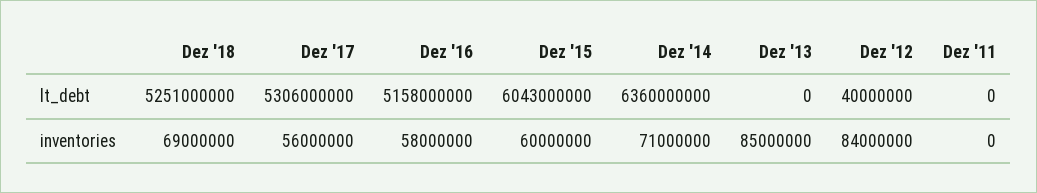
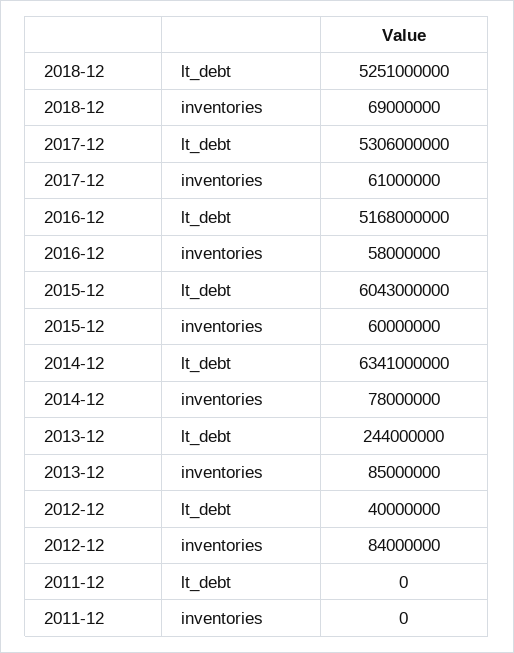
  {
    "Dez '18": {
      "lt_debt": 5251000000,
      "inventories": 69000000
    },
    "Dez '17": {
      "lt_debt": 5306000000,
-     "inventories": 56000000
+     "inventories": 61000000
    },
    "Dez '16": {
-     "lt_debt": 5158000000,
+     "lt_debt": 5168000000,
      "inventories": 58000000
    },
    "Dez '15": {
      "lt_debt": 6043000000,
      "inventories": 60000000
    },
    "Dez '14": {
-     "lt_debt": 6360000000,
+     "lt_debt": 6341000000,
-     "inventories": 71000000
+     "inventories": 78000000
    },
    "Dez '13": {
-     "lt_debt": 0,
+     "lt_debt": 244000000,
      "inventories": 85000000
    },
    "Dez '12": {
      "lt_debt": 40000000,
      "inventories": 84000000
    },
    "Dez '11": {
      "lt_debt": 0,
      "inventories": 0
    }
  }

